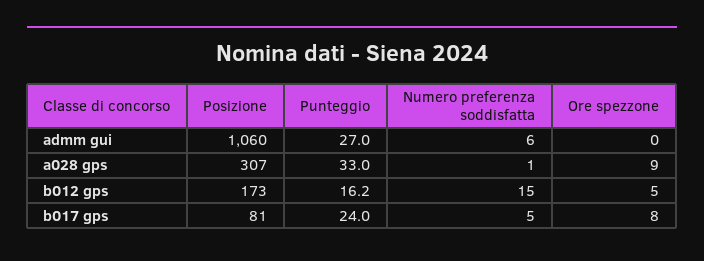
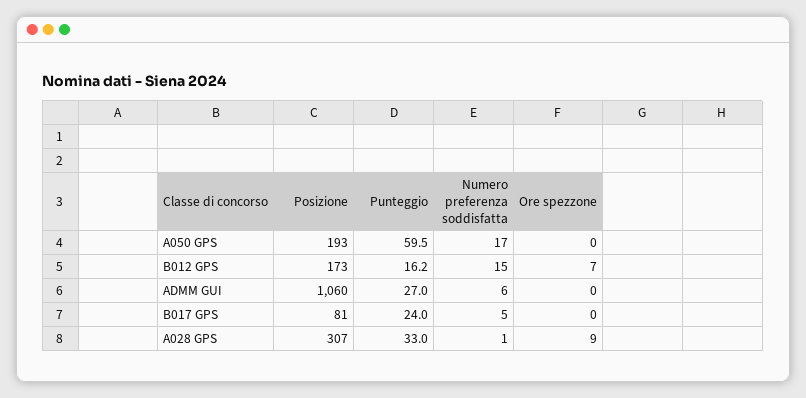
  {
    "Posizione": {
      "admm gui": 1060,
      "a028 gps": 307,
      "b012 gps": 173,
-     "b017 gps": 81
+     "b017 gps": 81,
+     "A050 GPS": 193
    },
    "Punteggio": {
      "admm gui": 27,
      "a028 gps": 33,
      "b012 gps": 16.2,
-     "b017 gps": 24
+     "b017 gps": 24,
+     "A050 GPS": 59.5
    },
    "Numero preferenza soddisfatta": {
      "admm gui": 6,
      "a028 gps": 1,
      "b012 gps": 15,
-     "b017 gps": 5
+     "b017 gps": 5,
+     "A050 GPS": 17
    },
    "Ore spezzone": {
      "admm gui": 0,
      "a028 gps": 9,
-     "b012 gps": 5,
+     "b012 gps": 7,
-     "b017 gps": 8
+     "b017 gps": 0,
+     "A050 GPS": 0
    }
  }

